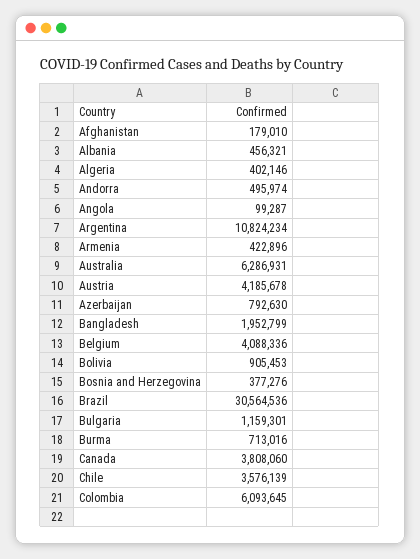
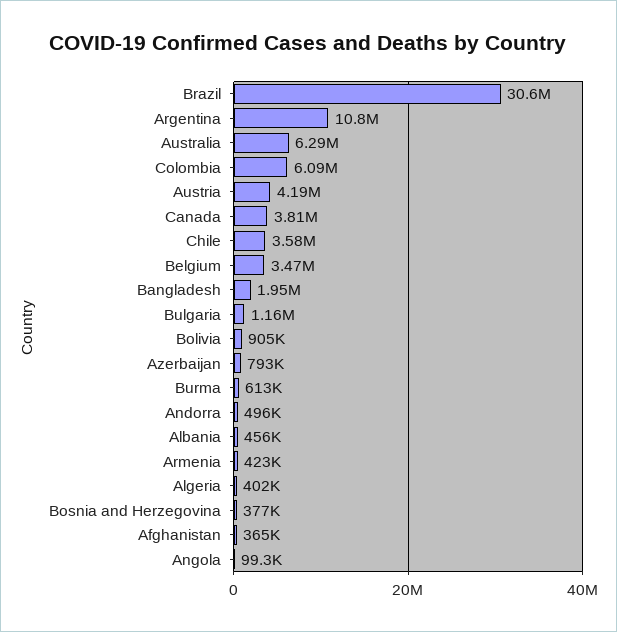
  {
-   "Afghanistan": 179010,
+   "Afghanistan": 365000,
    "Albania": 456321,
    "Algeria": 402146,
    "Andorra": 495974,
    "Angola": 99287,
    "Argentina": 10824234,
    "Armenia": 422896,
    "Australia": 6286931,
    "Austria": 4185678,
    "Azerbaijan": 792630,
    "Bangladesh": 1952799,
-   "Belgium": 4088336,
+   "Belgium": 3470000,
    "Bolivia": 905453,
    "Bosnia and Herzegovina": 377276,
    "Brazil": 30564536,
    "Bulgaria": 1159301,
-   "Burma": 713016,
+   "Burma": 613000,
    "Canada": 3808060,
    "Chile": 3576139,
    "Colombia": 6093645
  }

